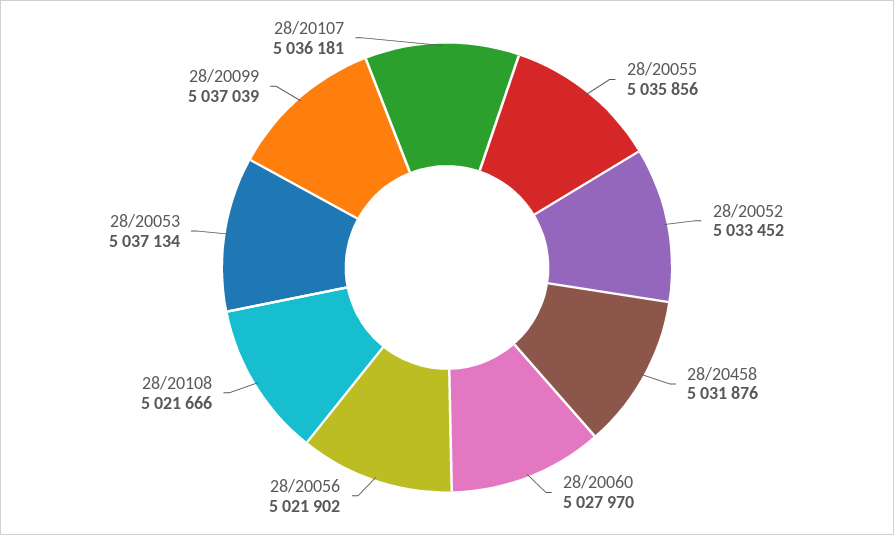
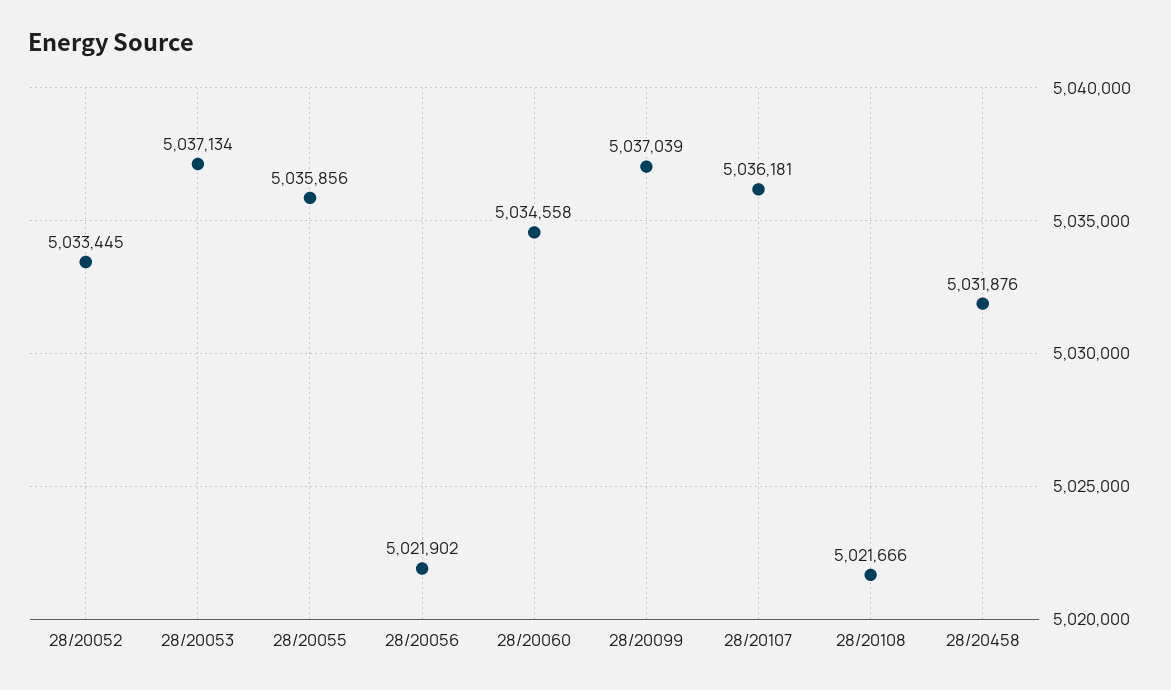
  {
    "28/20055": 5035856,
-   "28/20052": 5033452,
+   "28/20052": 5033445,
    "28/20458": 5031876,
-   "28/20060": 5027970,
+   "28/20060": 5034558,
    "28/20056": 5021902,
    "28/20108": 5021666,
    "28/20053": 5037134,
    "28/20099": 5037039,
    "28/20107": 5036181
  }

